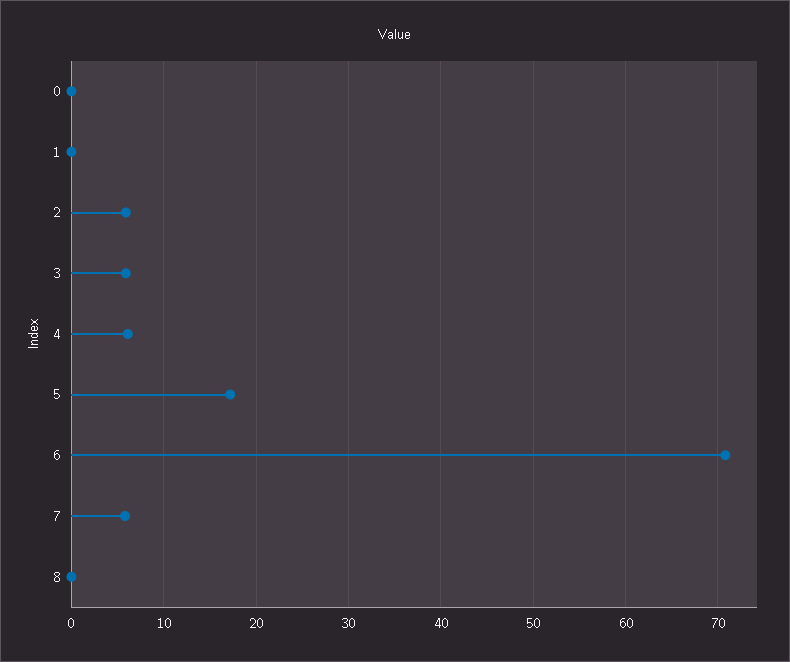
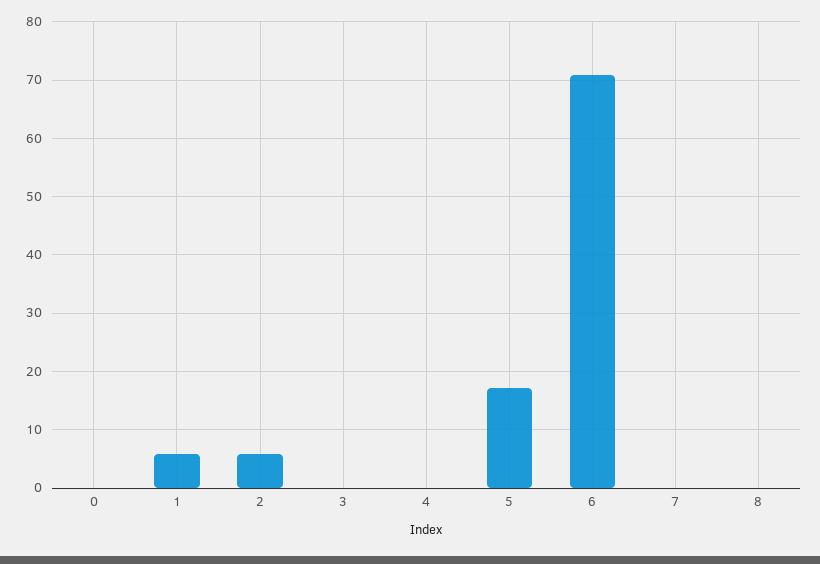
  {
    "0": 0,
-   "1": 0,
+   "1": 6,
    "2": 6,
-   "3": 6,
+   "3": 0,
-   "4": 6,
+   "4": 0,
    "5": 17,
    "6": 71,
-   "7": 6,
+   "7": 0,
    "8": 0
  }

